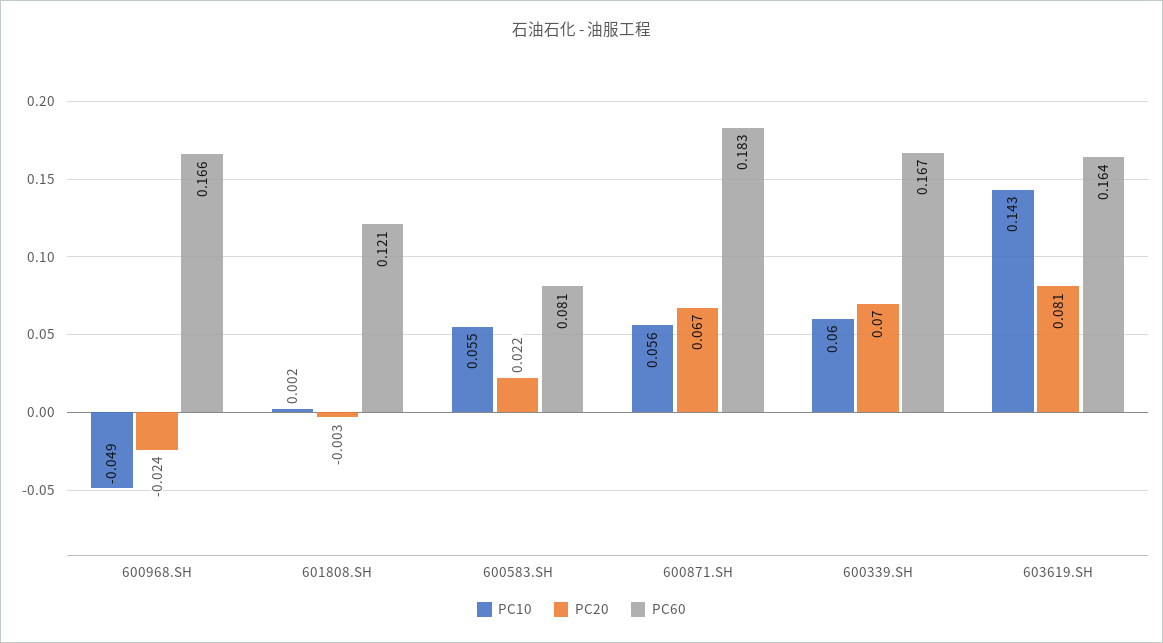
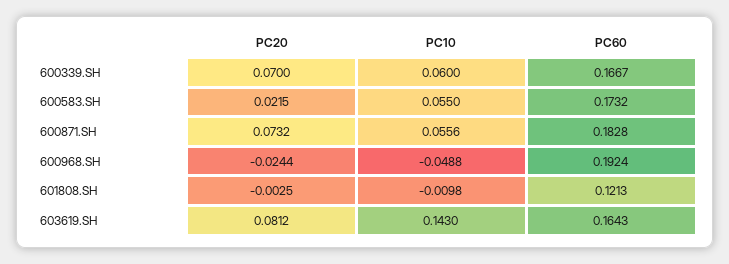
  {
    "PC10": {
      "600968.SH": -0.0488,
-     "601808.SH": 0.002,
+     "601808.SH": -0.0098,
      "600583.SH": 0.055,
      "600871.SH": 0.0556,
      "600339.SH": 0.06,
      "603619.SH": 0.143
    },
    "PC20": {
      "600968.SH": -0.0244,
      "601808.SH": -0.0025,
      "600583.SH": 0.0215,
-     "600871.SH": 0.067,
+     "600871.SH": 0.0732,
      "600339.SH": 0.07,
      "603619.SH": 0.0812
    },
    "PC60": {
-     "600968.SH": 0.166,
+     "600968.SH": 0.1924,
      "601808.SH": 0.1213,
-     "600583.SH": 0.081,
+     "600583.SH": 0.1732,
      "600871.SH": 0.1828,
      "600339.SH": 0.1667,
      "603619.SH": 0.1643
    }
  }

